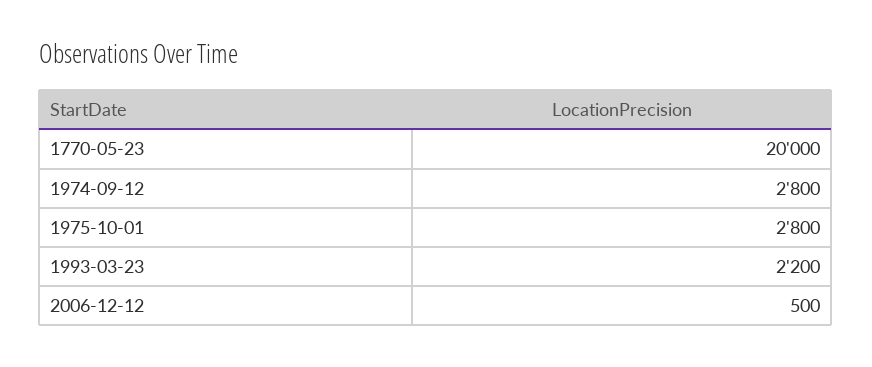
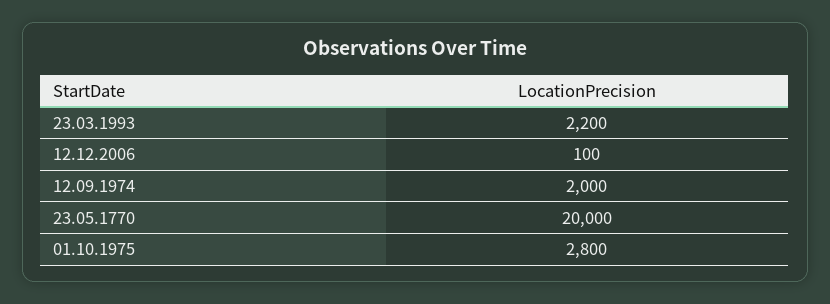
  {
    "1770-05-23": 20000,
-   "1974-09-12": 2800,
+   "1974-09-12": 2000,
    "1975-10-01": 2800,
    "1993-03-23": 2200,
-   "2006-12-12": 500
+   "2006-12-12": 100
  }

